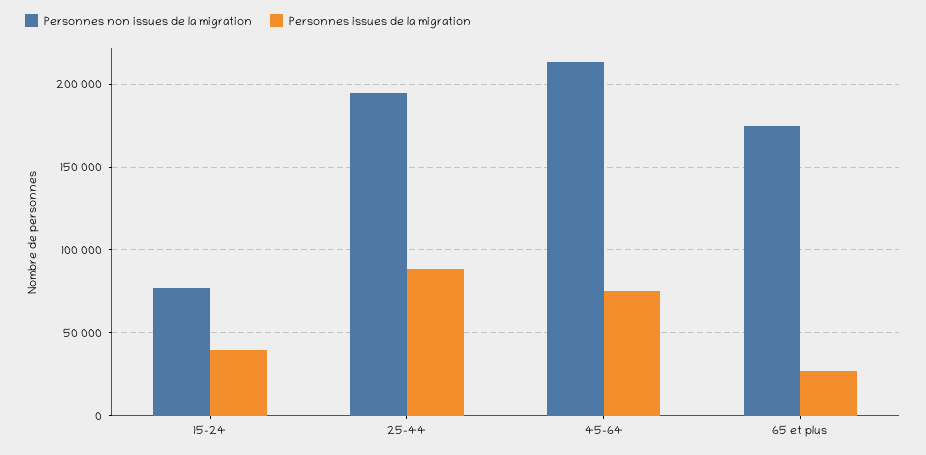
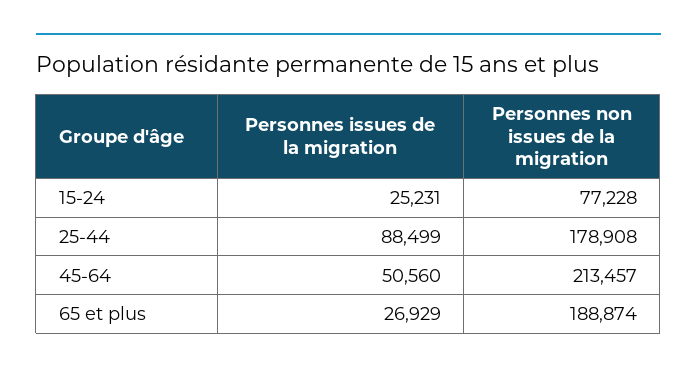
  {
    "Personnes non issues de la migration": {
      "15-24": 77228,
-     "25-44": 195000,
+     "25-44": 178908,
      "45-64": 213457,
-     "65 et plus": 175000
+     "65 et plus": 188874
    },
    "Personnes issues de la migration": {
-     "15-24": 40000,
+     "15-24": 25231,
      "25-44": 88499,
-     "45-64": 75000,
+     "45-64": 50560,
      "65 et plus": 26929
    }
  }

